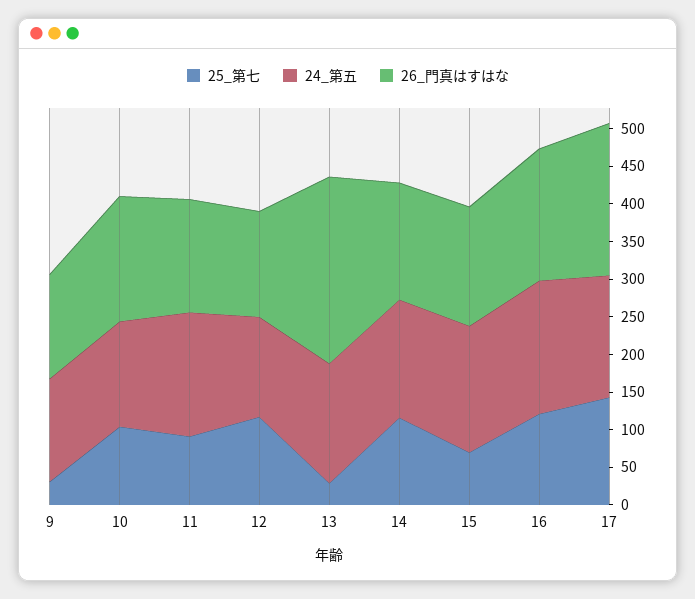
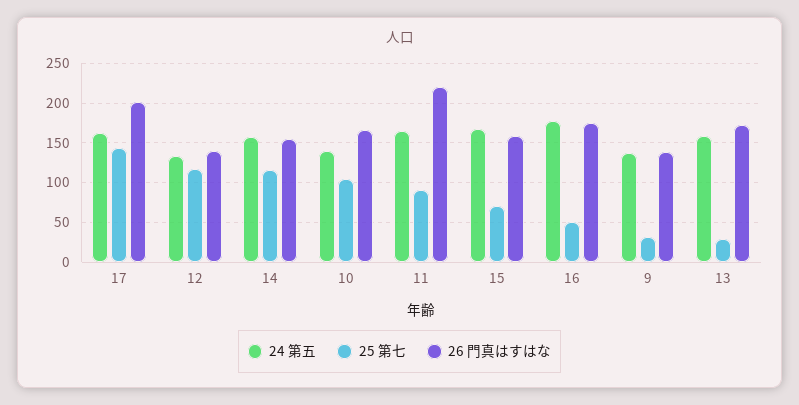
  {
    "25_第七": {
      "9": 30,
      "10": 100,
      "11": 90,
      "12": 120,
      "13": 30,
      "14": 120,
      "15": 70,
-     "16": 125,
+     "16": 50,
      "17": 140
    },
    "24_第五": {
      "9": 140,
      "10": 140,
      "11": 170,
      "12": 130,
      "13": 160,
      "14": 160,
      "15": 170,
      "16": 180,
      "17": 160
    },
    "26_門真はすはな": {
      "9": 140,
      "10": 170,
-     "11": 150,
+     "11": 220,
      "12": 140,
-     "13": 250,
+     "13": 170,
      "14": 160,
      "15": 160,
      "16": 180,
      "17": 200
    }
  }

